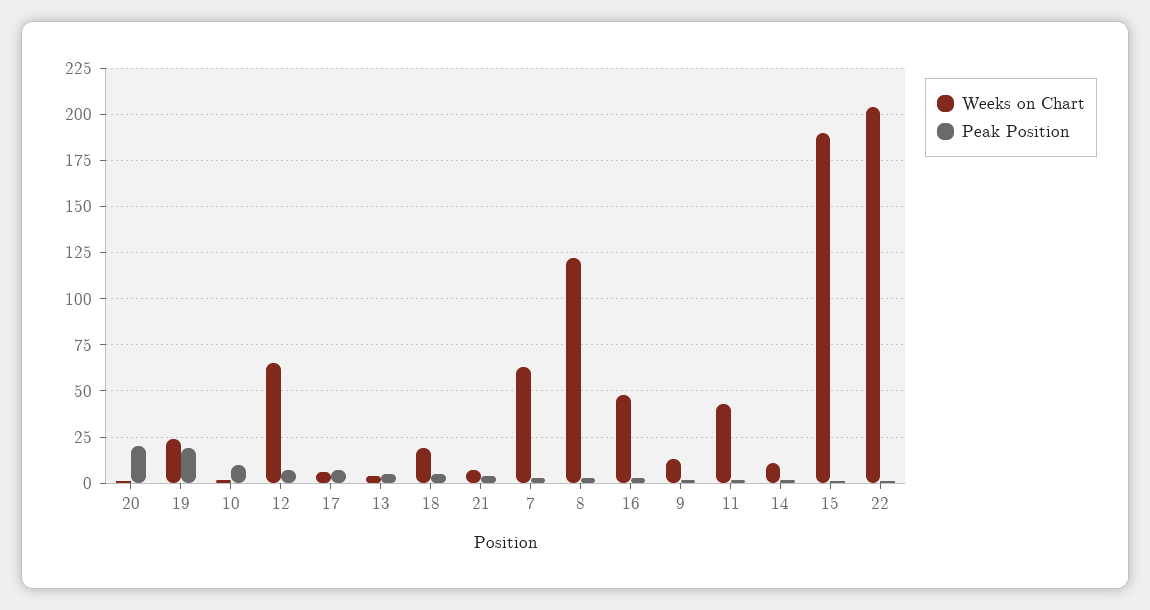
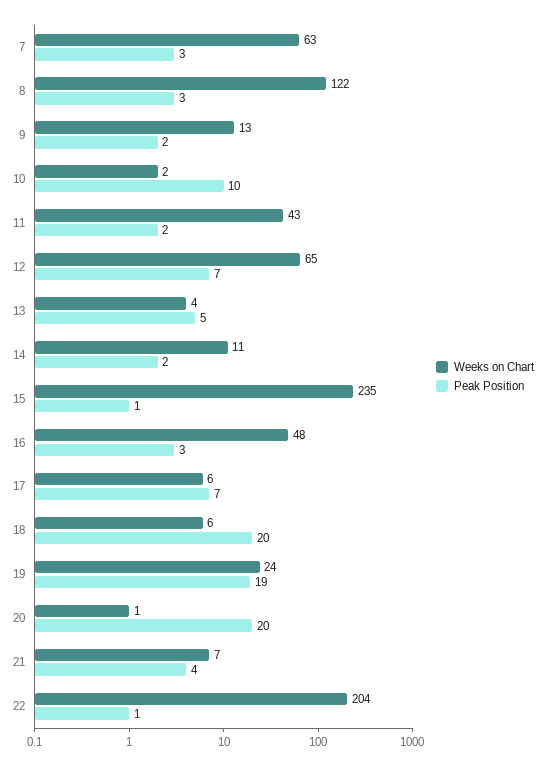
  {
    "Weeks on Chart": {
      "20": 1,
      "19": 24,
      "10": 2,
      "12": 65,
      "17": 6,
      "13": 4,
-     "18": 20,
+     "18": 6,
      "21": 7,
      "7": 63,
      "8": 122,
      "16": 48,
      "9": 13,
      "11": 43,
      "14": 11,
-     "15": 190,
+     "15": 235,
      "22": 204
    },
    "Peak Position": {
      "20": 20,
      "19": 19,
      "10": 10,
      "12": 7,
      "17": 7,
      "13": 5,
-     "18": 5,
+     "18": 20,
      "21": 4,
      "7": 3,
      "8": 3,
      "16": 3,
      "9": 2,
      "11": 2,
      "14": 2,
      "15": 1,
      "22": 1
    }
  }

